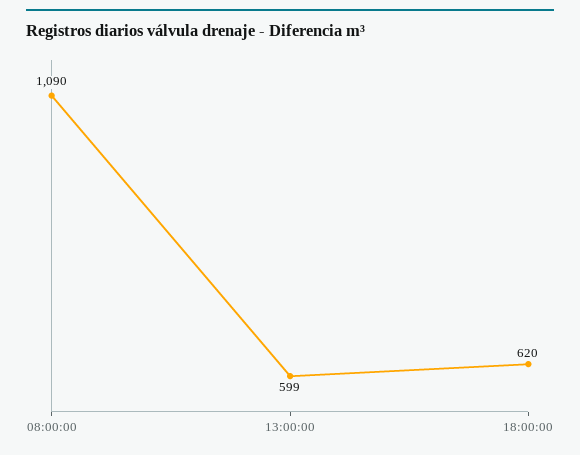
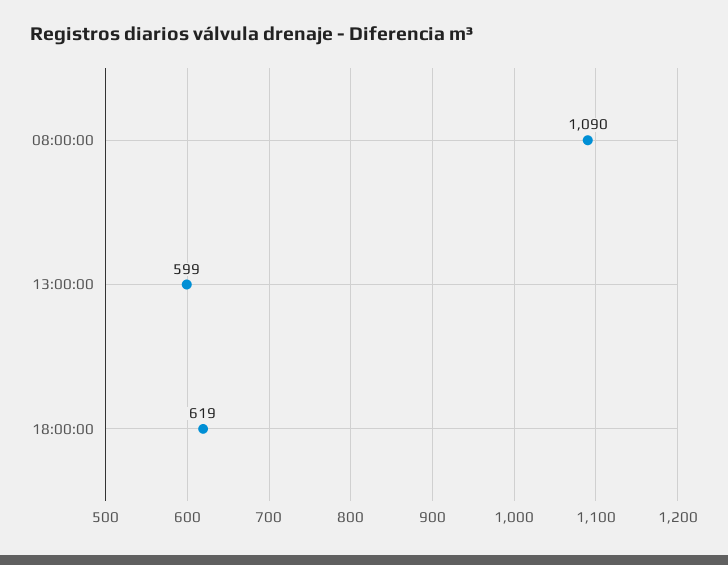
  {
    "08:00:00": 1090,
    "13:00:00": 599,
-   "18:00:00": 620
+   "18:00:00": 619
  }

